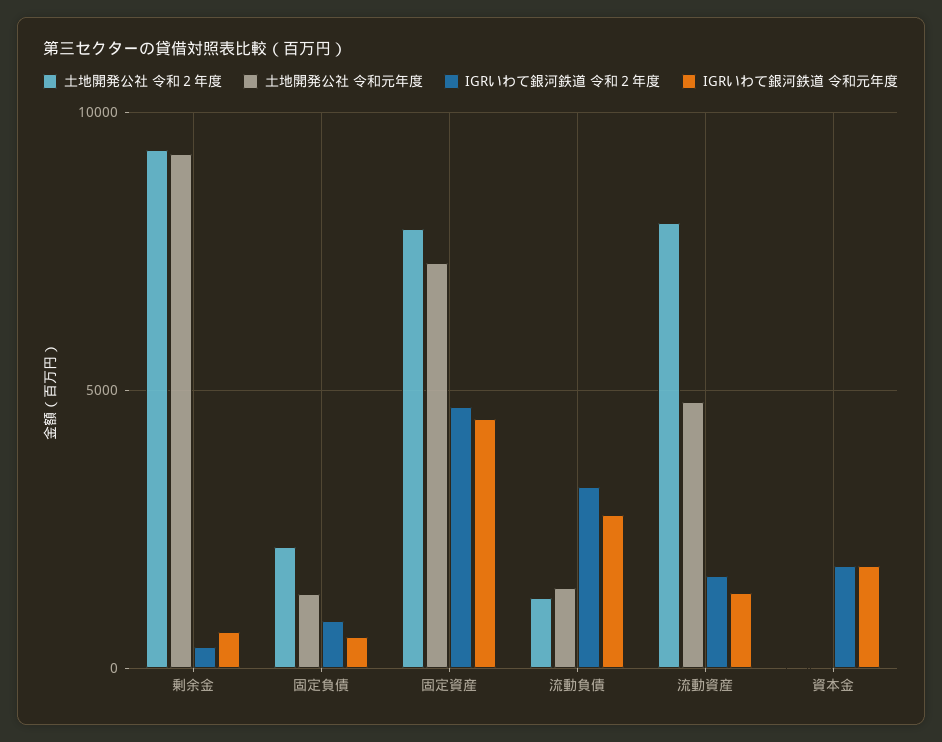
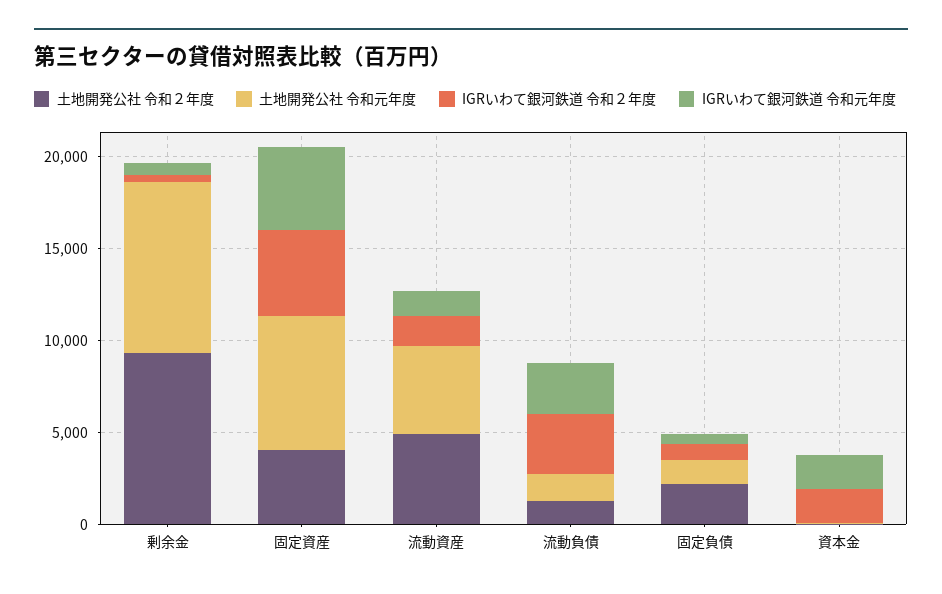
  {
    "土地開発公社 令和２年度": {
      "剰余金": 9500,
      "固定負債": 2000,
-     "固定資産": 8000,
+     "固定資産": 4000,
      "流動負債": 1500,
-     "流動資産": 8000,
+     "流動資産": 5000,
      "資本金": 0
    },
    "土地開発公社 令和元年度": {
      "剰余金": 9500,
      "固定負債": 1500,
      "固定資産": 7500,
      "流動負債": 1500,
      "流動資産": 5000,
      "資本金": 0
    },
    "IGRいわて銀河鉄道 令和２年度": {
      "剰余金": 500,
      "固定負債": 1000,
      "固定資産": 4500,
      "流動負債": 3500,
      "流動資産": 1500,
      "資本金": 2000
    },
    "IGRいわて銀河鉄道 令和元年度": {
      "剰余金": 500,
      "固定負債": 500,
      "固定資産": 4500,
      "流動負債": 3000,
      "流動資産": 1500,
      "資本金": 2000
    }
  }

